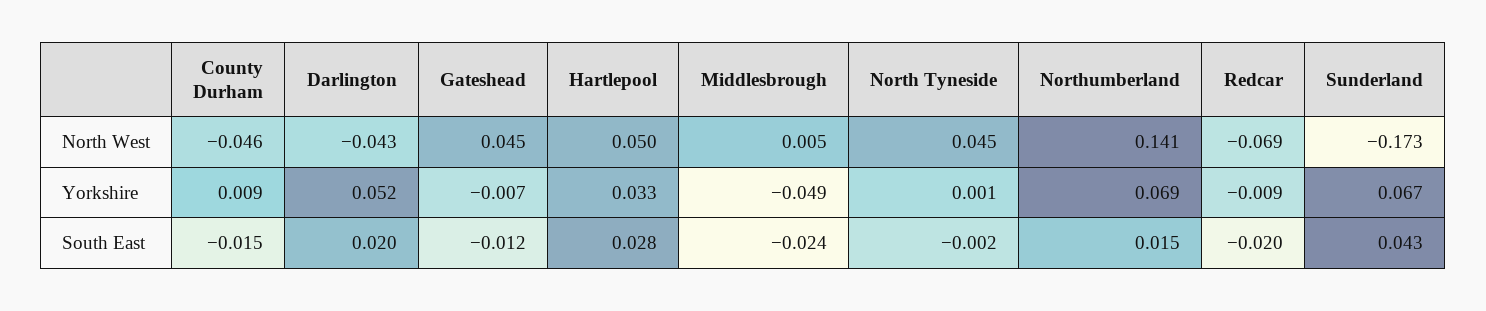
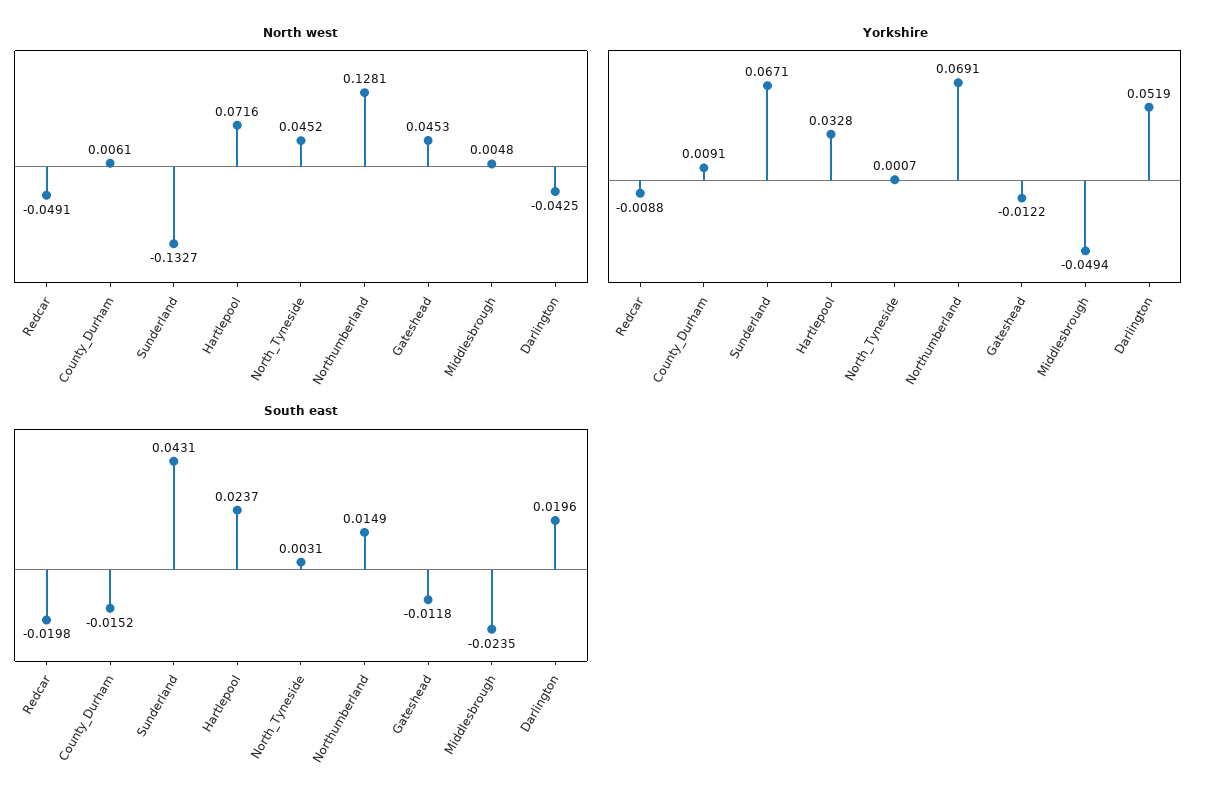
  {
    "North West": {
-     "County Durham": -0.046,
+     "County Durham": 0.0061,
      "Darlington": -0.0425,
      "Gateshead": 0.0453,
-     "Hartlepool": 0.05,
+     "Hartlepool": 0.0716,
      "Middlesbrough": 0.0048,
      "North Tyneside": 0.0452,
-     "Northumberland": 0.141,
+     "Northumberland": 0.1281,
-     "Redcar": -0.069,
+     "Redcar": -0.0491,
-     "Sunderland": -0.173
+     "Sunderland": -0.1327
    },
    "Yorkshire": {
      "County Durham": 0.0091,
      "Darlington": 0.0519,
-     "Gateshead": -0.007,
+     "Gateshead": -0.0122,
      "Hartlepool": 0.0328,
      "Middlesbrough": -0.0494,
      "North Tyneside": 0.0007,
      "Northumberland": 0.0691,
      "Redcar": -0.0088,
      "Sunderland": 0.0671
    },
    "South East": {
      "County Durham": -0.0152,
      "Darlington": 0.0196,
      "Gateshead": -0.0118,
-     "Hartlepool": 0.028,
+     "Hartlepool": 0.0237,
      "Middlesbrough": -0.0235,
-     "North Tyneside": -0.002,
+     "North Tyneside": 0.0031,
      "Northumberland": 0.0149,
      "Redcar": -0.0198,
      "Sunderland": 0.0431
    }
  }

